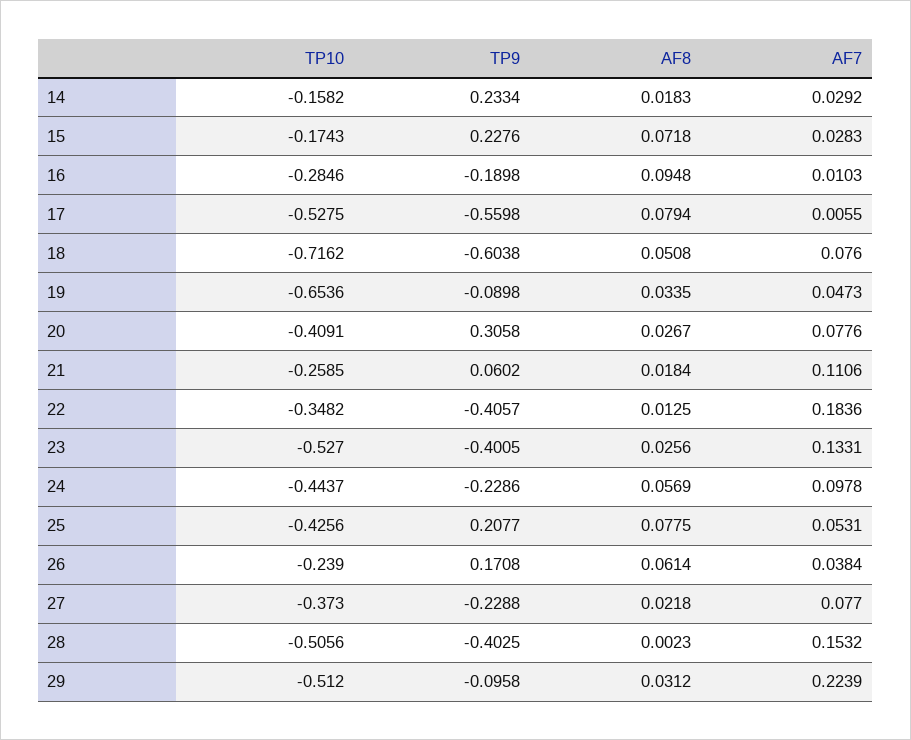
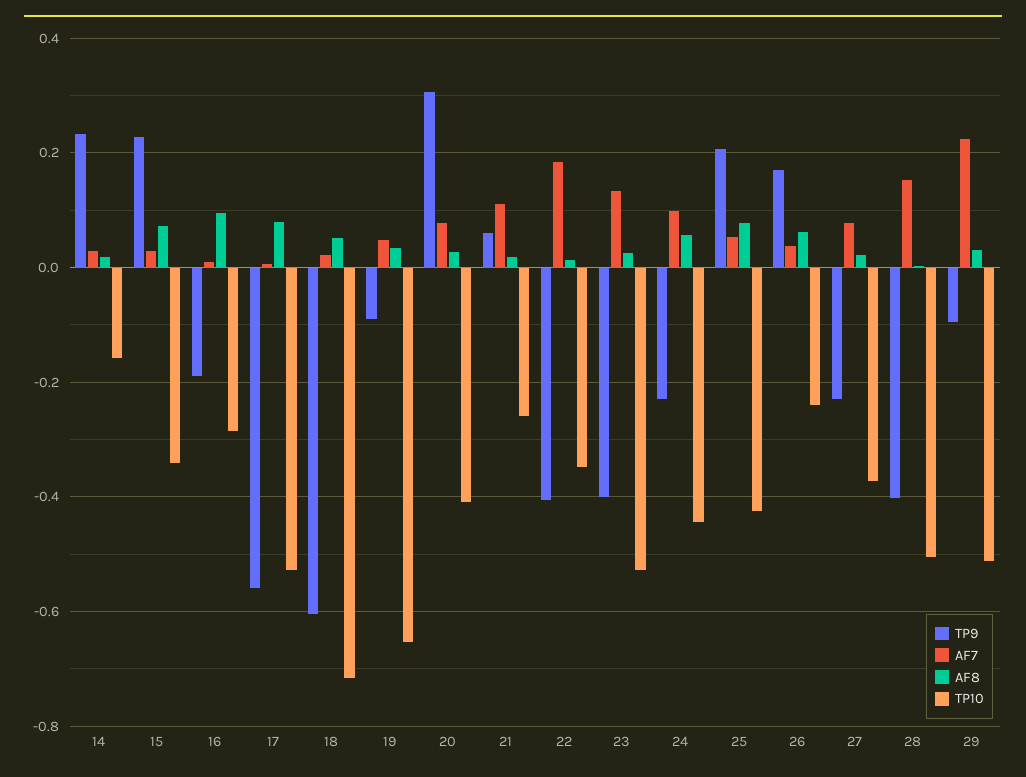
  {
    "TP10": {
      "14": -0.1582,
-     "15": -0.1743,
+     "15": -0.34,
      "16": -0.2846,
      "17": -0.5275,
      "18": -0.7162,
      "19": -0.6536,
      "20": -0.4091,
      "21": -0.2585,
      "22": -0.3482,
      "23": -0.527,
      "24": -0.4437,
      "25": -0.4256,
      "26": -0.239,
      "27": -0.373,
      "28": -0.5056,
      "29": -0.512
    },
    "TP9": {
      "14": 0.2334,
      "15": 0.2276,
      "16": -0.1898,
      "17": -0.5598,
      "18": -0.6038,
      "19": -0.0898,
      "20": 0.3058,
      "21": 0.0602,
      "22": -0.4057,
      "23": -0.4005,
      "24": -0.2286,
      "25": 0.2077,
      "26": 0.1708,
      "27": -0.2288,
      "28": -0.4025,
      "29": -0.0958
    },
    "AF8": {
      "14": 0.0183,
      "15": 0.0718,
      "16": 0.0948,
      "17": 0.0794,
      "18": 0.0508,
      "19": 0.0335,
      "20": 0.0267,
      "21": 0.0184,
      "22": 0.0125,
      "23": 0.0256,
      "24": 0.0569,
      "25": 0.0775,
      "26": 0.0614,
      "27": 0.0218,
      "28": 0.0023,
      "29": 0.0312
    },
    "AF7": {
      "14": 0.0292,
      "15": 0.0283,
      "16": 0.0103,
      "17": 0.0055,
-     "18": 0.076,
+     "18": 0.02,
      "19": 0.0473,
      "20": 0.0776,
      "21": 0.1106,
      "22": 0.1836,
      "23": 0.1331,
      "24": 0.0978,
      "25": 0.0531,
      "26": 0.0384,
      "27": 0.077,
      "28": 0.1532,
      "29": 0.2239
    }
  }

